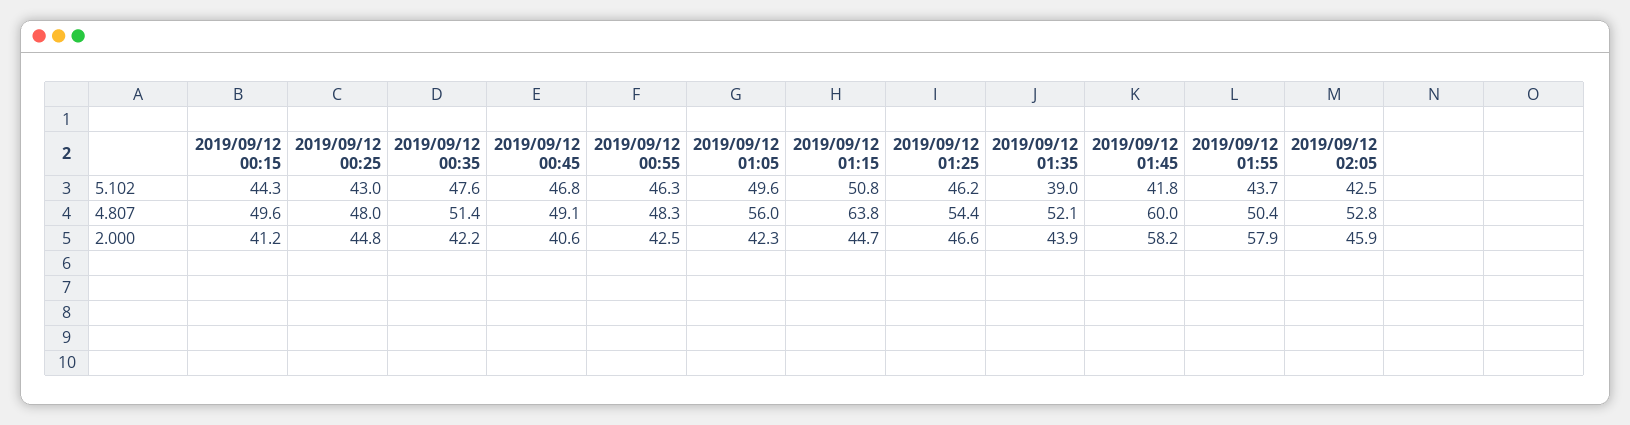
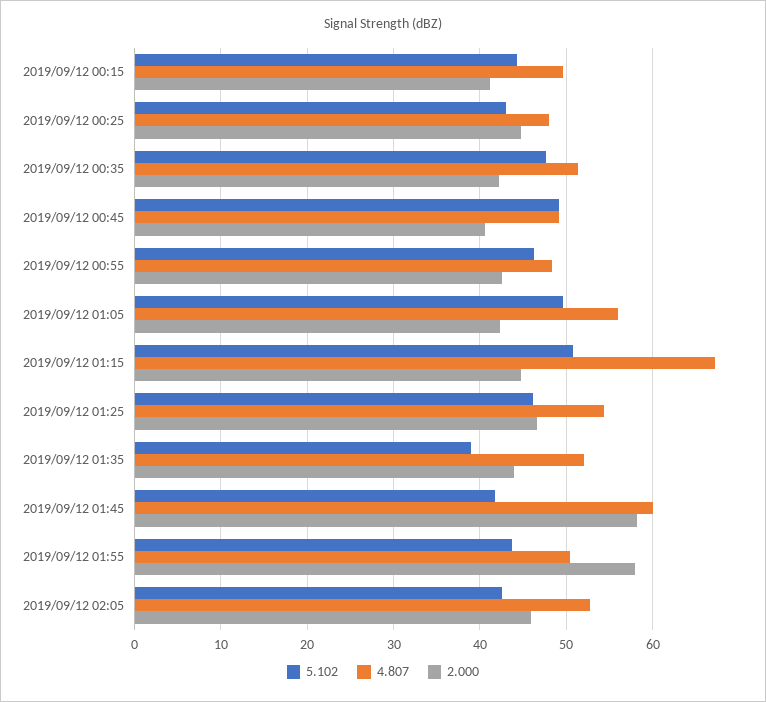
  {
    "5.102": {
      "2019/09/12 00:15": 44.3,
      "2019/09/12 00:25": 43,
      "2019/09/12 00:35": 47.6,
-     "2019/09/12 00:45": 46.8,
+     "2019/09/12 00:45": 49,
      "2019/09/12 00:55": 46.3,
      "2019/09/12 01:05": 49.6,
      "2019/09/12 01:15": 50.8,
      "2019/09/12 01:25": 46.2,
      "2019/09/12 01:35": 39,
      "2019/09/12 01:45": 41.8,
      "2019/09/12 01:55": 43.7,
      "2019/09/12 02:05": 42.5
    },
    "4.807": {
      "2019/09/12 00:15": 49.6,
      "2019/09/12 00:25": 48,
      "2019/09/12 00:35": 51.4,
      "2019/09/12 00:45": 49.1,
      "2019/09/12 00:55": 48.3,
      "2019/09/12 01:05": 56,
-     "2019/09/12 01:15": 63.8,
+     "2019/09/12 01:15": 67,
      "2019/09/12 01:25": 54.4,
      "2019/09/12 01:35": 52.1,
      "2019/09/12 01:45": 60,
      "2019/09/12 01:55": 50.4,
      "2019/09/12 02:05": 52.8
    },
    "2.000": {
      "2019/09/12 00:15": 41.2,
      "2019/09/12 00:25": 44.8,
      "2019/09/12 00:35": 42.2,
      "2019/09/12 00:45": 40.6,
      "2019/09/12 00:55": 42.5,
      "2019/09/12 01:05": 42.3,
      "2019/09/12 01:15": 44.7,
      "2019/09/12 01:25": 46.6,
      "2019/09/12 01:35": 43.9,
      "2019/09/12 01:45": 58.2,
      "2019/09/12 01:55": 57.9,
      "2019/09/12 02:05": 45.9
    }
  }

